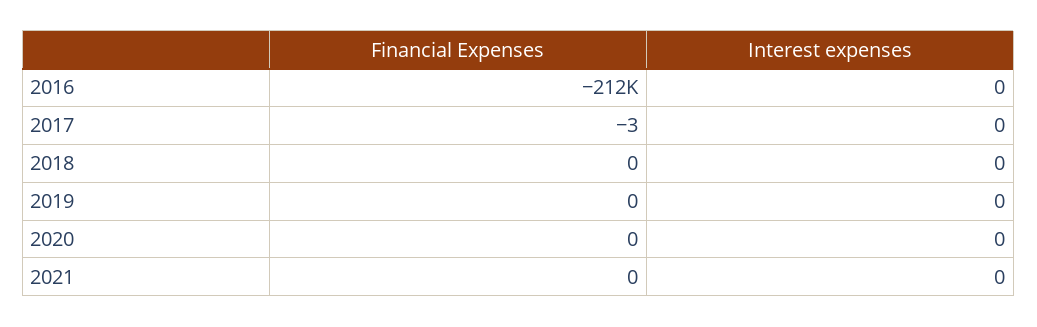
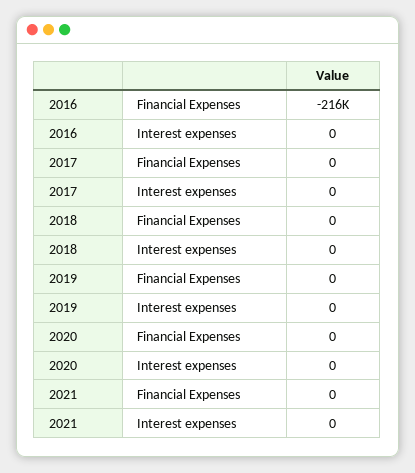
  {
    "Financial Expenses": {
-     "2016": -212000,
+     "2016": -216000,
-     "2017": -3,
+     "2017": 0,
      "2018": 0,
      "2019": 0,
      "2020": 0,
      "2021": 0
    },
    "Interest expenses": {
      "2016": 0,
      "2017": 0,
      "2018": 0,
      "2019": 0,
      "2020": 0,
      "2021": 0
    }
  }

